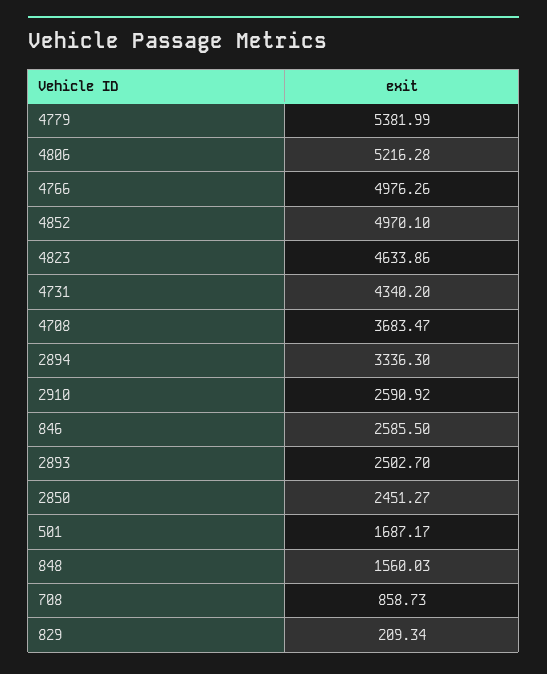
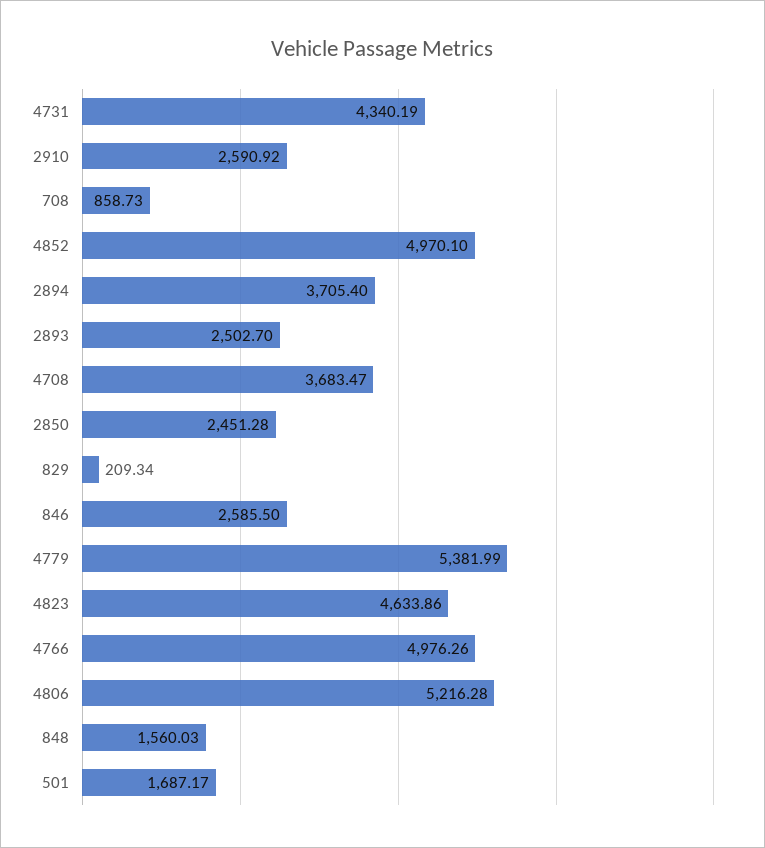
  {
    "4779": 5381.99,
    "4806": 5216.28,
    "4766": 4976.26,
    "4852": 4970.1,
    "4823": 4633.86,
-   "4731": 4340.2,
+   "4731": 4340.19,
    "4708": 3683.47,
-   "2894": 3336.3,
+   "2894": 3705.4,
    "2910": 2590.92,
    "846": 2585.5,
    "2893": 2502.7,
-   "2850": 2451.27,
+   "2850": 2451.28,
    "501": 1687.17,
    "848": 1560.03,
    "708": 858.73,
    "829": 209.34
  }

